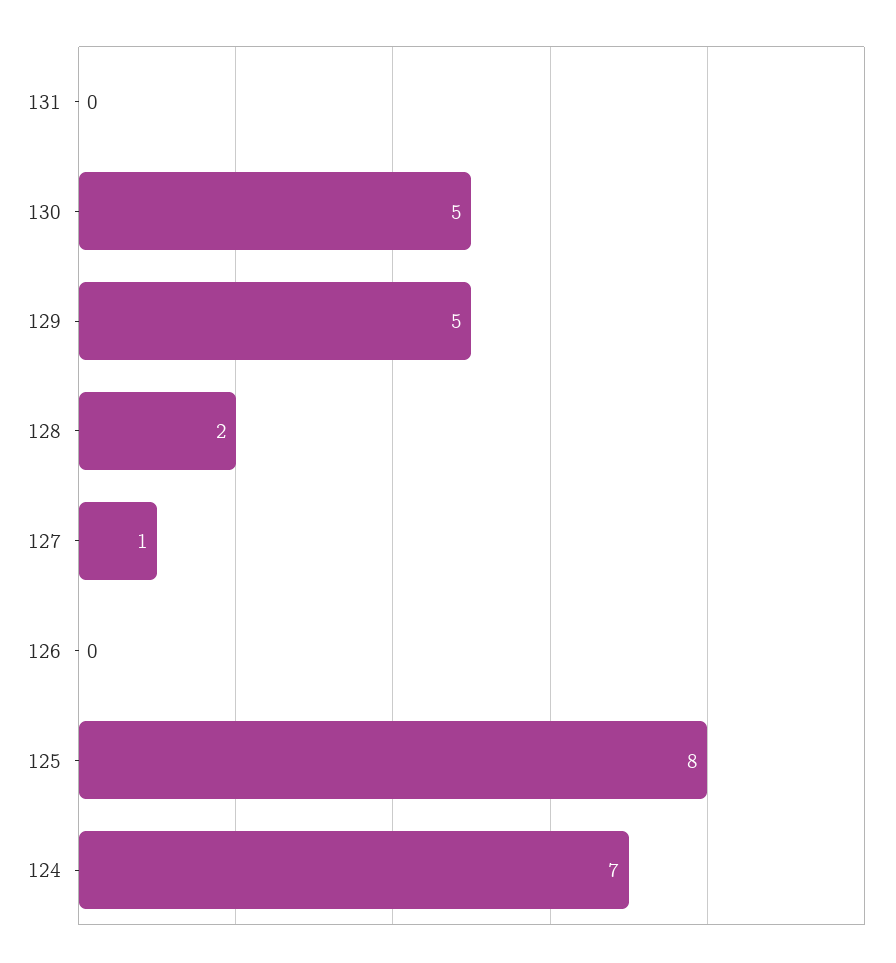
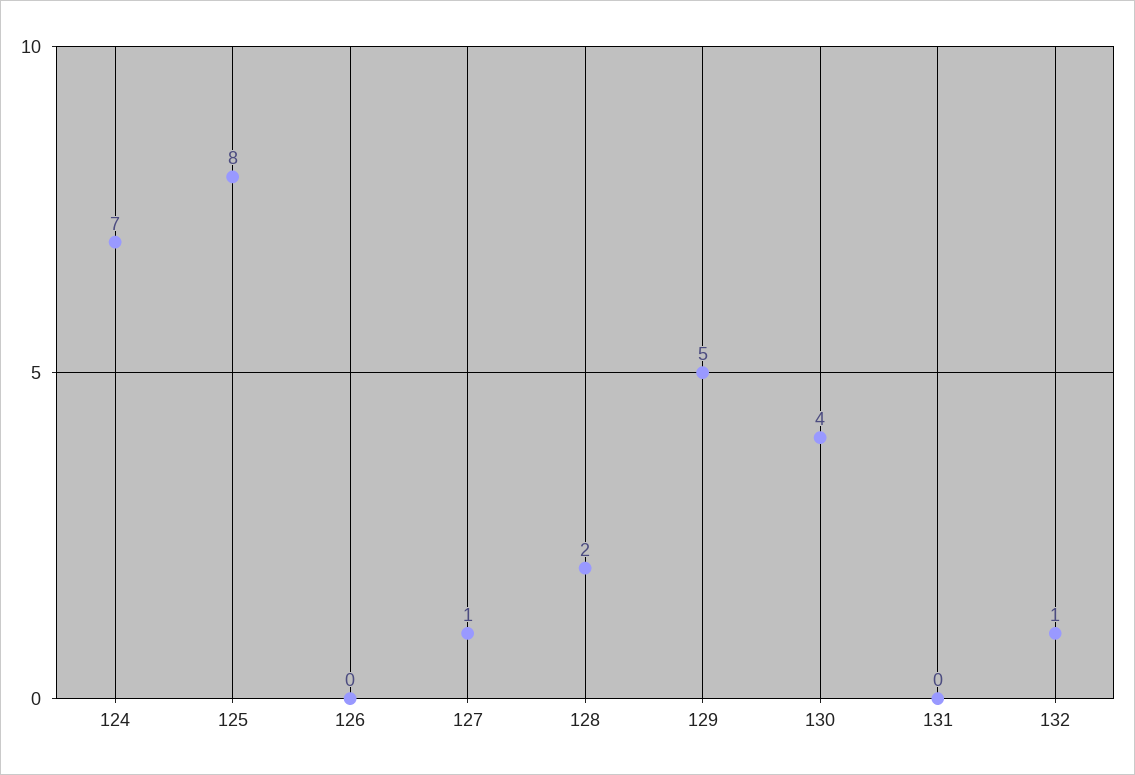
  {
    "131": 0,
-   "130": 5,
+   "130": 4,
    "129": 5,
    "128": 2,
    "127": 1,
    "126": 0,
    "125": 8,
-   "124": 7
+   "124": 7,
+   "132": 1
  }

